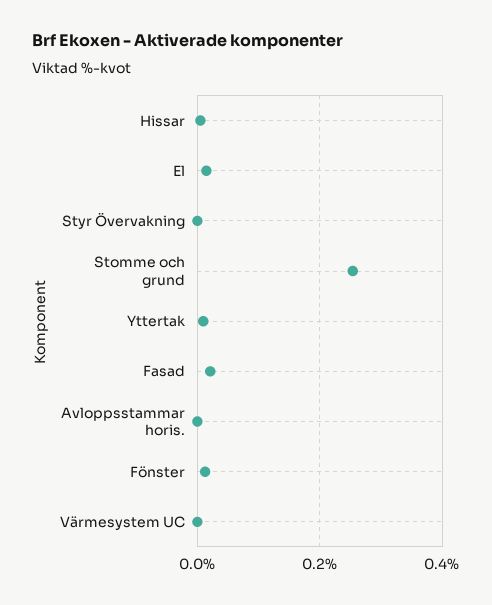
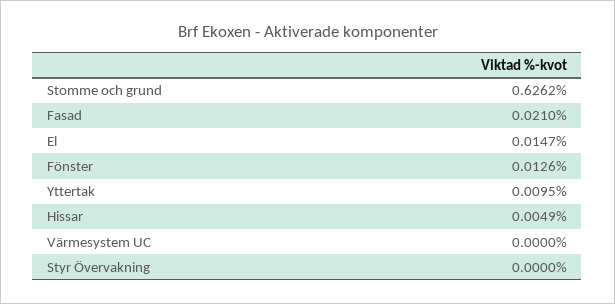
  {
    "Hissar": 0.0049,
    "El": 0.0147,
    "Styr Övervakning": 0,
-   "Stomme och grund": 0.26,
+   "Stomme och grund": 0.6262,
    "Yttertak": 0.0095,
    "Fasad": 0.021,
-   "Avloppsstammar horis.": 0,
    "Fönster": 0.0126,
    "Värmesystem UC": 0
  }

